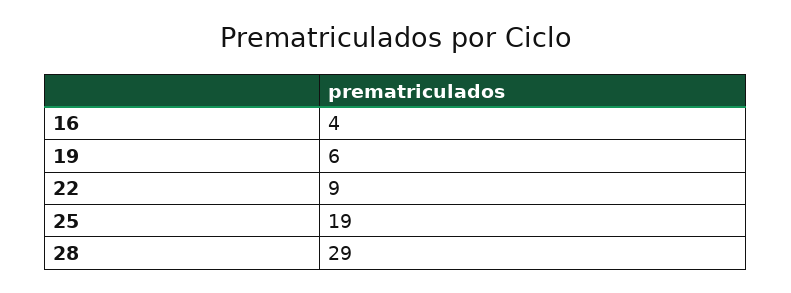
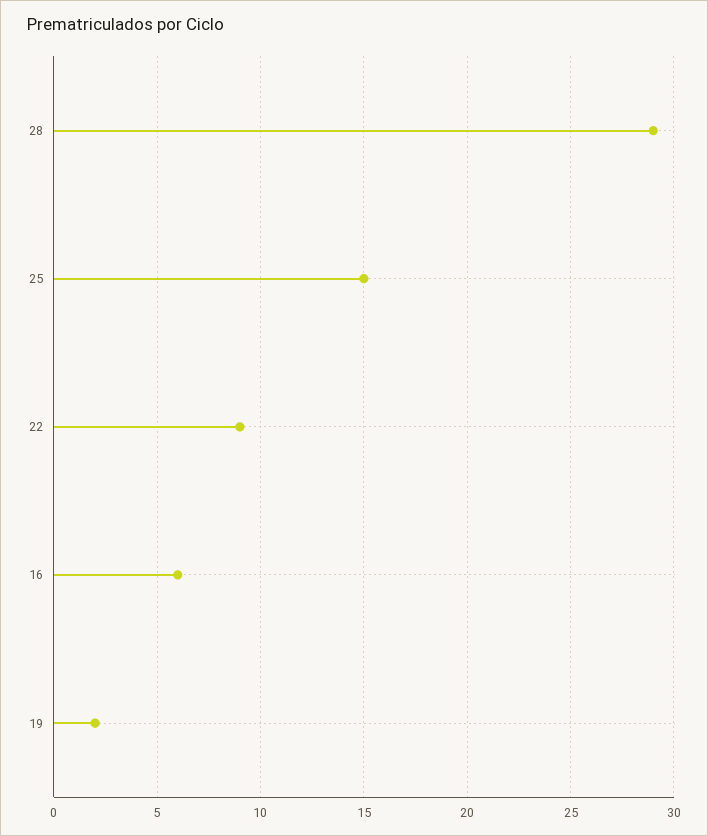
  {
-   "16": 4,
+   "16": 6,
-   "19": 6,
+   "19": 2,
    "22": 9,
-   "25": 19,
+   "25": 15,
    "28": 29
  }

